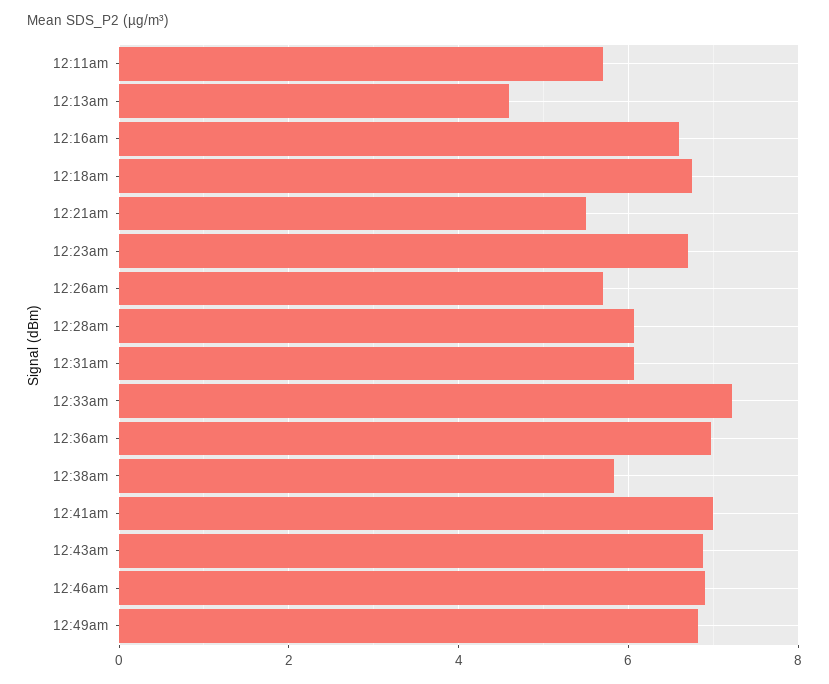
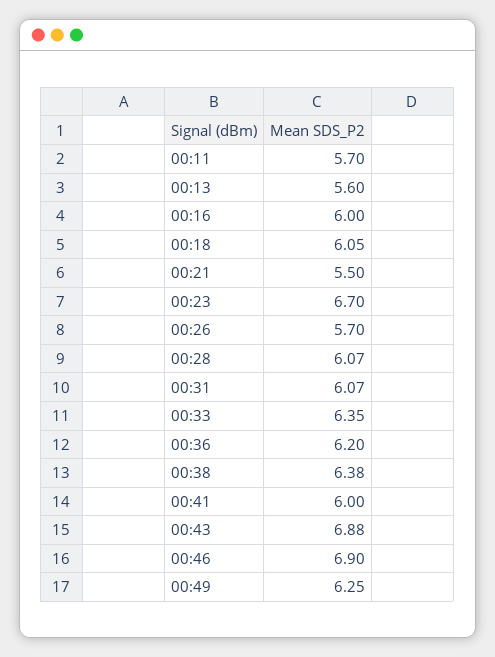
  {
    "12:11am": 5.7,
-   "12:13am": 4.6,
+   "12:13am": 5.6,
-   "12:16am": 6.6,
+   "12:16am": 6,
-   "12:18am": 6.8,
+   "12:18am": 6.05,
    "12:21am": 5.5,
    "12:23am": 6.7,
    "12:26am": 5.7,
    "12:28am": 6.07,
    "12:31am": 6.07,
-   "12:33am": 7.2,
+   "12:33am": 6.35,
-   "12:36am": 7,
+   "12:36am": 6.2,
-   "12:38am": 5.8,
+   "12:38am": 6.38,
-   "12:41am": 7,
+   "12:41am": 6,
    "12:43am": 6.88,
    "12:46am": 6.9,
-   "12:49am": 6.8
+   "12:49am": 6.25
  }

